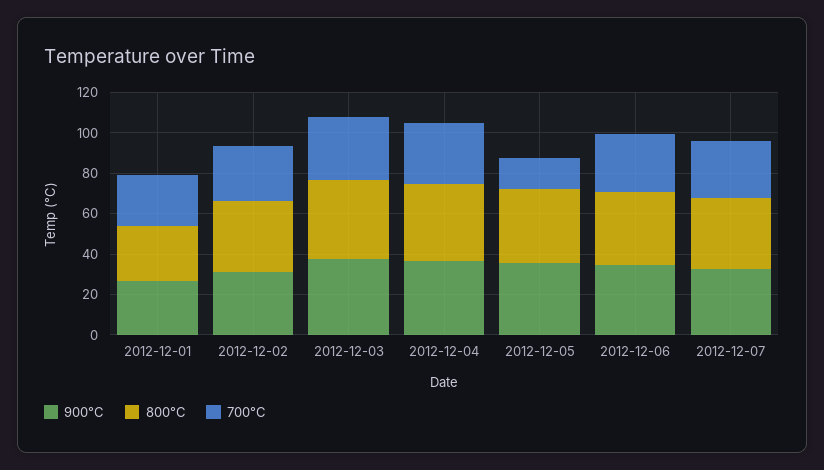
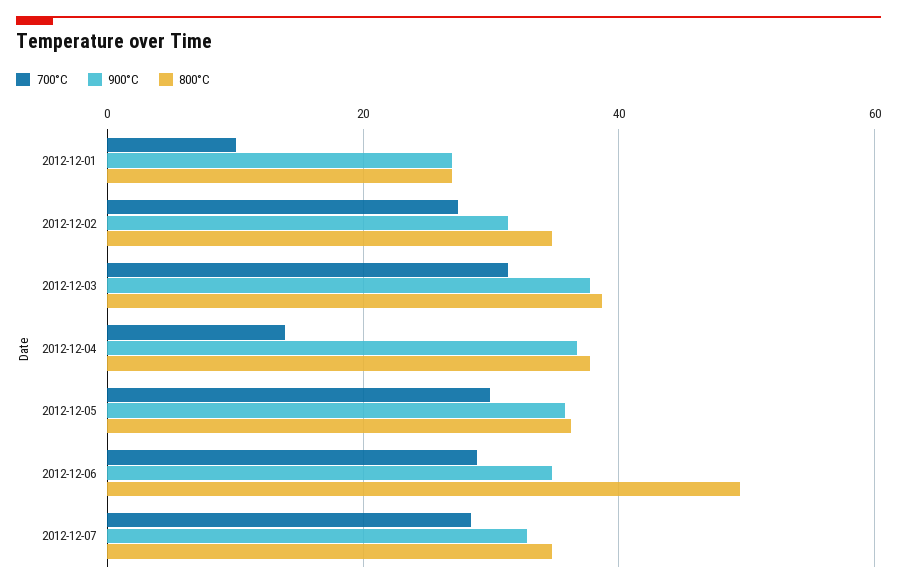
  {
    "900°C": {
      "2012-12-01": 26,
      "2012-12-02": 32,
      "2012-12-03": 38,
      "2012-12-04": 36,
      "2012-12-05": 36,
      "2012-12-06": 34,
      "2012-12-07": 32
    },
    "800°C": {
      "2012-12-01": 26,
      "2012-12-02": 34,
      "2012-12-03": 38,
      "2012-12-04": 38,
      "2012-12-05": 36,
-     "2012-12-06": 35,
+     "2012-12-06": 50,
      "2012-12-07": 34
    },
    "700°C": {
-     "2012-12-01": 25,
+     "2012-12-01": 10,
      "2012-12-02": 28,
      "2012-12-03": 32,
-     "2012-12-04": 30,
+     "2012-12-04": 14,
-     "2012-12-05": 15,
+     "2012-12-05": 30,
      "2012-12-06": 28,
      "2012-12-07": 28
    }
  }

